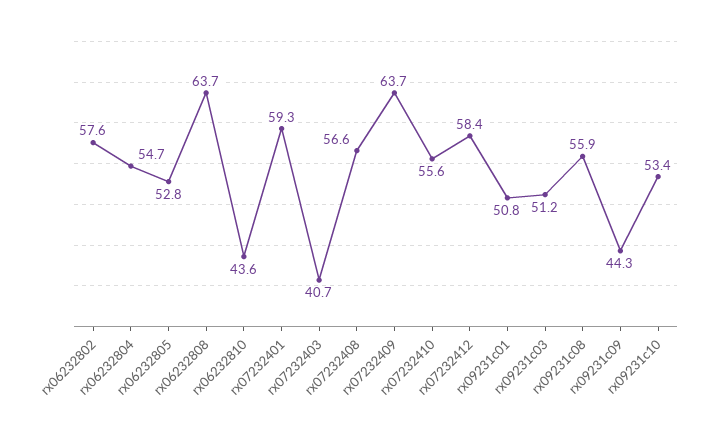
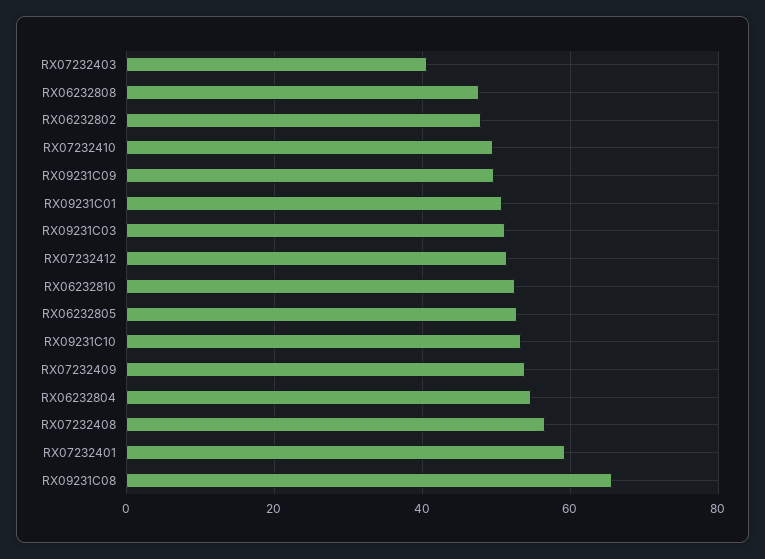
  {
-   "rx06232802": 57.6,
+   "rx06232802": 48,
    "rx06232804": 54.7,
    "rx06232805": 52.8,
-   "rx06232808": 63.7,
+   "rx06232808": 48,
-   "rx06232810": 43.6,
+   "rx06232810": 52,
    "rx07232401": 59.3,
    "rx07232403": 40.7,
    "rx07232408": 56.6,
-   "rx07232409": 63.7,
+   "rx07232409": 54,
-   "rx07232410": 55.6,
+   "rx07232410": 50,
-   "rx07232412": 58.4,
+   "rx07232412": 52,
    "rx09231c01": 50.8,
    "rx09231c03": 51.2,
-   "rx09231c08": 55.9,
+   "rx09231c08": 66,
-   "rx09231c09": 44.3,
+   "rx09231c09": 50,
    "rx09231c10": 53.4
  }

